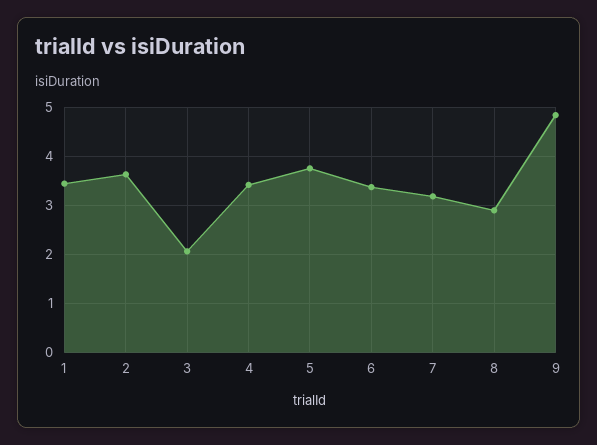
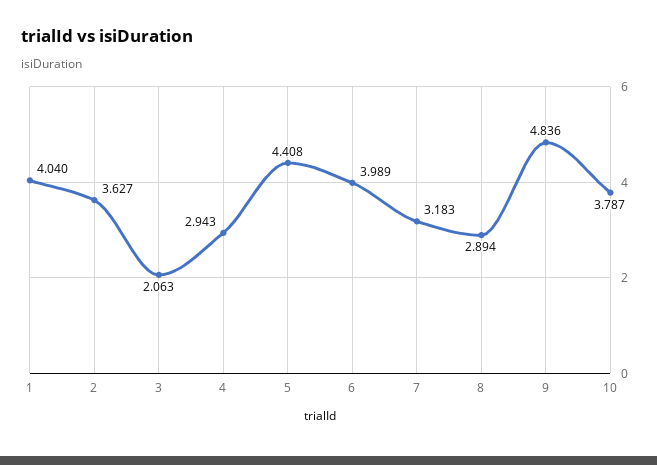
  {
-   "1": 3.4,
+   "1": 4.04,
    "2": 3.627,
    "3": 2.063,
-   "4": 3.4,
+   "4": 2.943,
-   "5": 3.8,
+   "5": 4.408,
-   "6": 3.4,
+   "6": 3.989,
    "7": 3.183,
    "8": 2.894,
-   "9": 4.836
+   "9": 4.836,
+   "10": 3.787
  }

